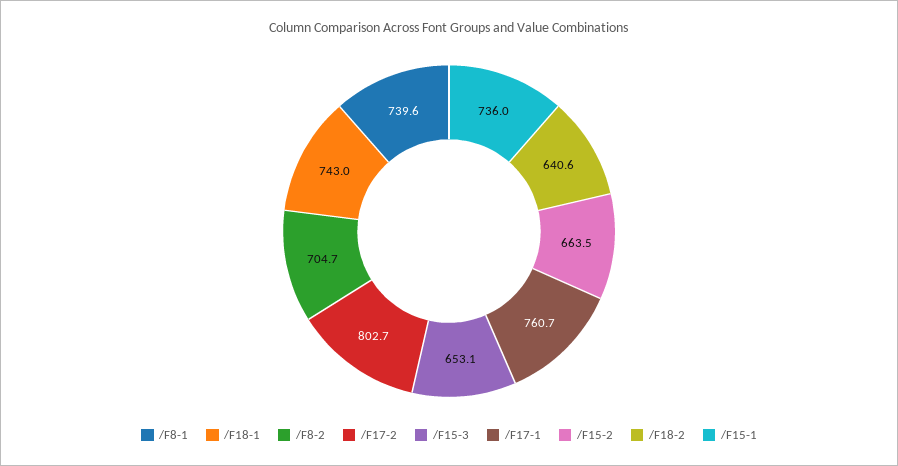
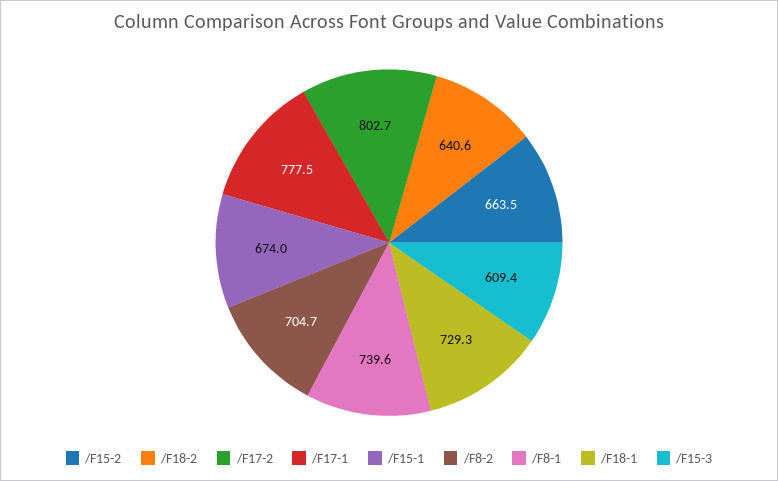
  {
    "/F8-1": 739.6,
-   "/F18-1": 743,
+   "/F18-1": 729.3,
    "/F8-2": 704.7,
    "/F17-2": 802.7,
-   "/F15-3": 653.1,
+   "/F15-3": 609.4,
-   "/F17-1": 760.7,
+   "/F17-1": 777.5,
    "/F15-2": 663.5,
    "/F18-2": 640.6,
-   "/F15-1": 736
+   "/F15-1": 674
  }

